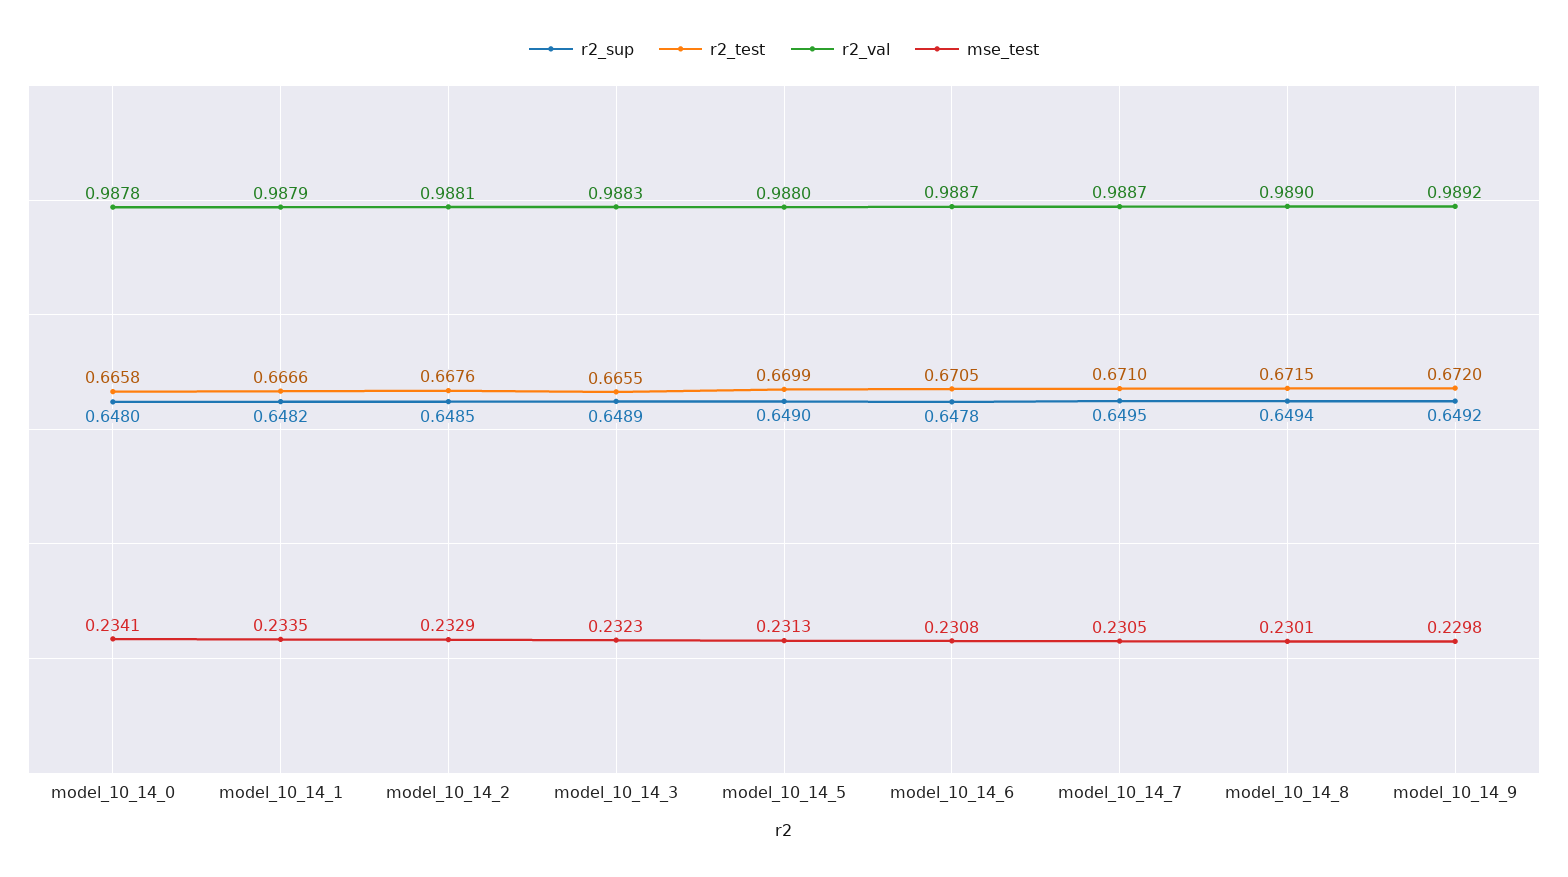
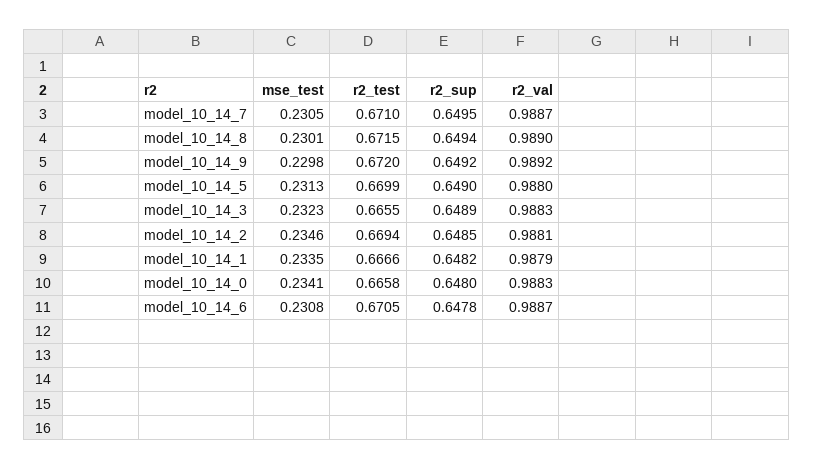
  {
    "r2_sup": {
      "model_10_14_0": 0.648,
      "model_10_14_1": 0.6482,
      "model_10_14_2": 0.6485,
      "model_10_14_3": 0.6489,
      "model_10_14_5": 0.649,
      "model_10_14_6": 0.6478,
      "model_10_14_7": 0.6495,
      "model_10_14_8": 0.6494,
      "model_10_14_9": 0.6492
    },
    "r2_test": {
      "model_10_14_0": 0.6658,
      "model_10_14_1": 0.6666,
-     "model_10_14_2": 0.6676,
+     "model_10_14_2": 0.6694,
      "model_10_14_3": 0.6655,
      "model_10_14_5": 0.6699,
      "model_10_14_6": 0.6705,
      "model_10_14_7": 0.671,
      "model_10_14_8": 0.6715,
      "model_10_14_9": 0.672
    },
    "r2_val": {
-     "model_10_14_0": 0.9878,
+     "model_10_14_0": 0.9883,
      "model_10_14_1": 0.9879,
      "model_10_14_2": 0.9881,
      "model_10_14_3": 0.9883,
      "model_10_14_5": 0.988,
      "model_10_14_6": 0.9887,
      "model_10_14_7": 0.9887,
      "model_10_14_8": 0.989,
      "model_10_14_9": 0.9892
    },
    "mse_test": {
      "model_10_14_0": 0.2341,
      "model_10_14_1": 0.2335,
-     "model_10_14_2": 0.2329,
+     "model_10_14_2": 0.2346,
      "model_10_14_3": 0.2323,
      "model_10_14_5": 0.2313,
      "model_10_14_6": 0.2308,
      "model_10_14_7": 0.2305,
      "model_10_14_8": 0.2301,
      "model_10_14_9": 0.2298
    }
  }

